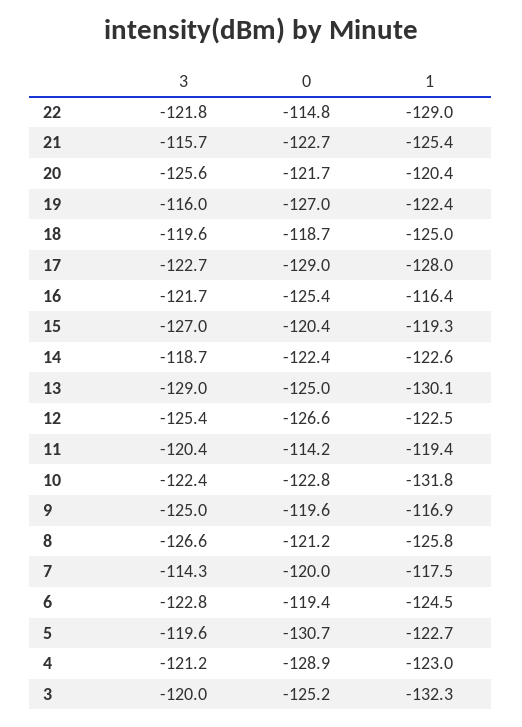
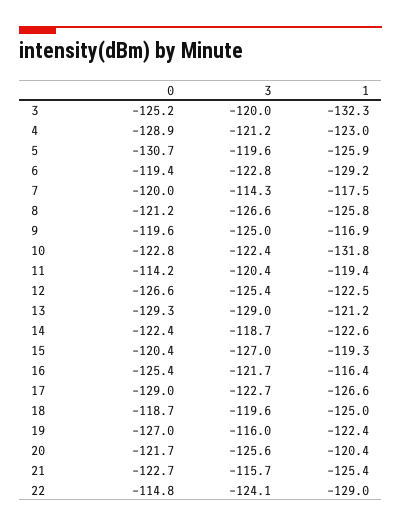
  {
    "3": {
-     "22": -121.8,
+     "22": -124.1,
      "21": -115.7,
      "20": -125.6,
      "19": -116,
      "18": -119.6,
      "17": -122.7,
      "16": -121.7,
      "15": -127,
      "14": -118.7,
      "13": -129,
      "12": -125.4,
      "11": -120.4,
      "10": -122.4,
      "9": -125,
      "8": -126.6,
      "7": -114.3,
      "6": -122.8,
      "5": -119.6,
      "4": -121.2,
      "3": -120
    },
    "0": {
      "22": -114.8,
      "21": -122.7,
      "20": -121.7,
      "19": -127,
      "18": -118.7,
      "17": -129,
      "16": -125.4,
      "15": -120.4,
      "14": -122.4,
-     "13": -125,
+     "13": -129.3,
      "12": -126.6,
      "11": -114.2,
      "10": -122.8,
      "9": -119.6,
      "8": -121.2,
      "7": -120,
      "6": -119.4,
      "5": -130.7,
      "4": -128.9,
      "3": -125.2
    },
    "1": {
      "22": -129,
      "21": -125.4,
      "20": -120.4,
      "19": -122.4,
      "18": -125,
-     "17": -128,
+     "17": -126.6,
      "16": -116.4,
      "15": -119.3,
      "14": -122.6,
-     "13": -130.1,
+     "13": -121.2,
      "12": -122.5,
      "11": -119.4,
      "10": -131.8,
      "9": -116.9,
      "8": -125.8,
      "7": -117.5,
-     "6": -124.5,
+     "6": -129.2,
-     "5": -122.7,
+     "5": -125.9,
      "4": -123,
      "3": -132.3
    }
  }

